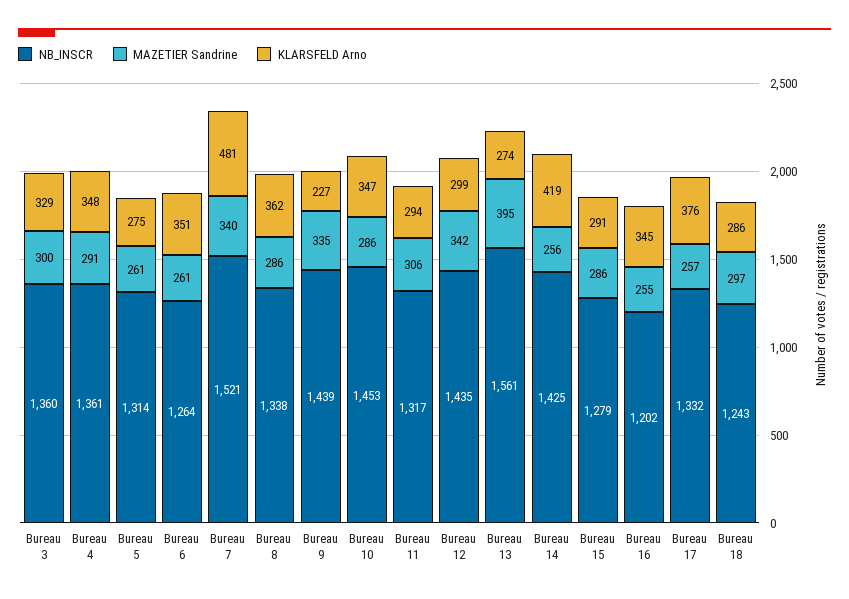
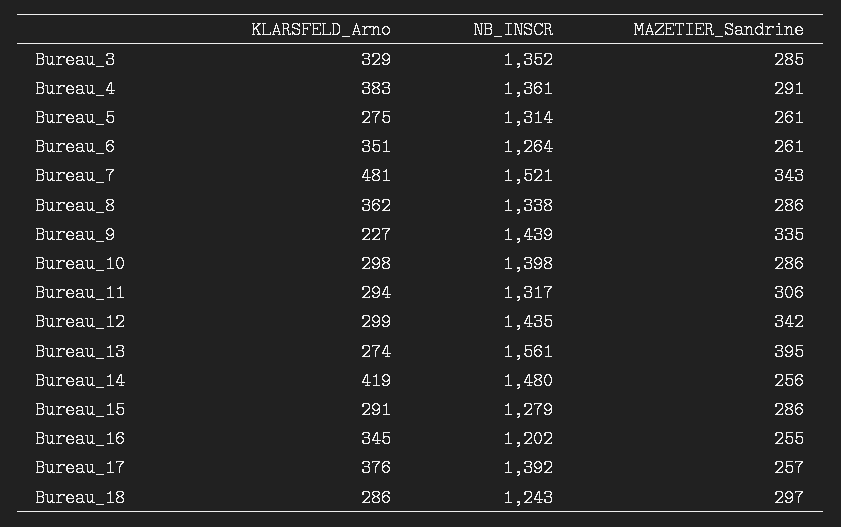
  {
    "NB_INSCR": {
-     "Bureau 3": 1360,
+     "Bureau 3": 1352,
      "Bureau 4": 1361,
      "Bureau 5": 1314,
      "Bureau 6": 1264,
      "Bureau 7": 1521,
      "Bureau 8": 1338,
      "Bureau 9": 1439,
-     "Bureau 10": 1453,
+     "Bureau 10": 1398,
      "Bureau 11": 1317,
      "Bureau 12": 1435,
      "Bureau 13": 1561,
-     "Bureau 14": 1425,
+     "Bureau 14": 1480,
      "Bureau 15": 1279,
      "Bureau 16": 1202,
-     "Bureau 17": 1332,
+     "Bureau 17": 1392,
      "Bureau 18": 1243
    },
    "MAZETIER Sandrine": {
-     "Bureau 3": 300,
+     "Bureau 3": 285,
      "Bureau 4": 291,
      "Bureau 5": 261,
      "Bureau 6": 261,
-     "Bureau 7": 340,
+     "Bureau 7": 343,
      "Bureau 8": 286,
      "Bureau 9": 335,
      "Bureau 10": 286,
      "Bureau 11": 306,
      "Bureau 12": 342,
      "Bureau 13": 395,
      "Bureau 14": 256,
      "Bureau 15": 286,
      "Bureau 16": 255,
      "Bureau 17": 257,
      "Bureau 18": 297
    },
    "KLARSFELD Arno": {
      "Bureau 3": 329,
-     "Bureau 4": 348,
+     "Bureau 4": 383,
      "Bureau 5": 275,
      "Bureau 6": 351,
      "Bureau 7": 481,
      "Bureau 8": 362,
      "Bureau 9": 227,
-     "Bureau 10": 347,
+     "Bureau 10": 298,
      "Bureau 11": 294,
      "Bureau 12": 299,
      "Bureau 13": 274,
      "Bureau 14": 419,
      "Bureau 15": 291,
      "Bureau 16": 345,
      "Bureau 17": 376,
      "Bureau 18": 286
    }
  }

